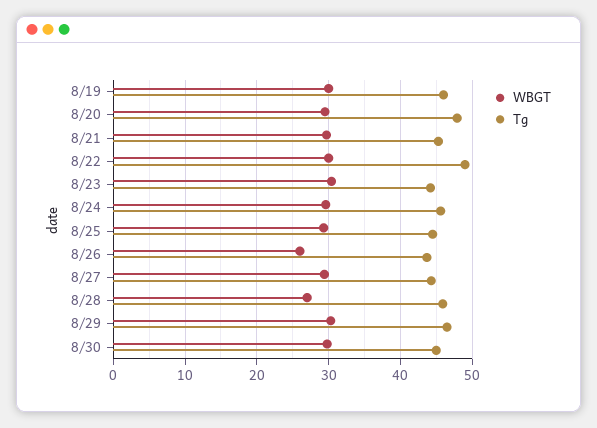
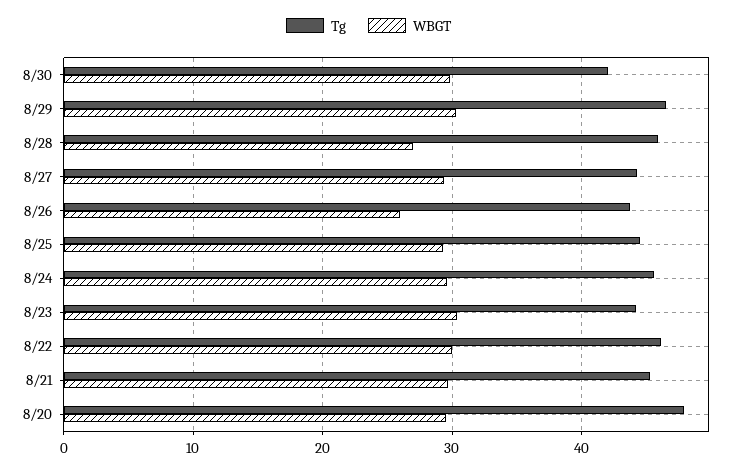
  {
    "WBGT": {
-     "8/19": 30,
      "8/20": 30,
      "8/21": 30,
      "8/22": 30,
      "8/23": 30,
      "8/24": 30,
      "8/25": 29,
      "8/26": 26,
      "8/27": 29,
      "8/28": 27,
      "8/29": 30,
      "8/30": 30
    },
    "Tg": {
-     "8/19": 46,
      "8/20": 48,
      "8/21": 45,
-     "8/22": 49,
+     "8/22": 46,
      "8/23": 44,
      "8/24": 46,
      "8/25": 45,
      "8/26": 44,
      "8/27": 44,
      "8/28": 46,
      "8/29": 47,
-     "8/30": 45
+     "8/30": 42
    }
  }

